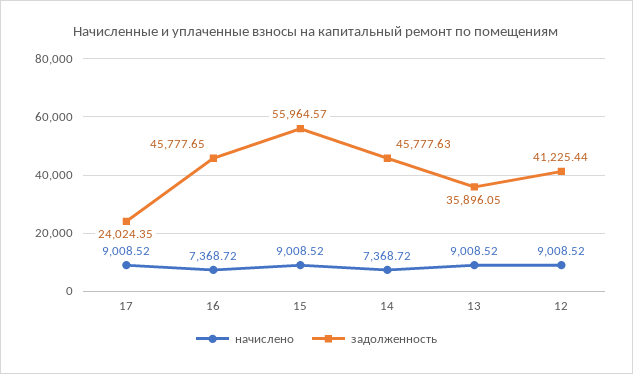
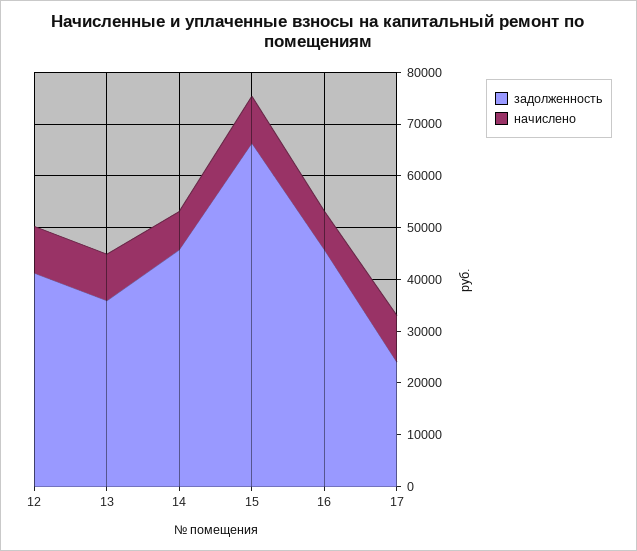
  {
    "начислено": {
      "17": 9008.52,
      "16": 7368.72,
      "15": 9008.52,
      "14": 7368.72,
      "13": 9008.52,
      "12": 9008.52
    },
    "задолженность": {
      "17": 24024.35,
      "16": 45777.65,
-     "15": 55964.57,
+     "15": 66000,
      "14": 45777.63,
      "13": 35896.05,
      "12": 41225.44
    }
  }

